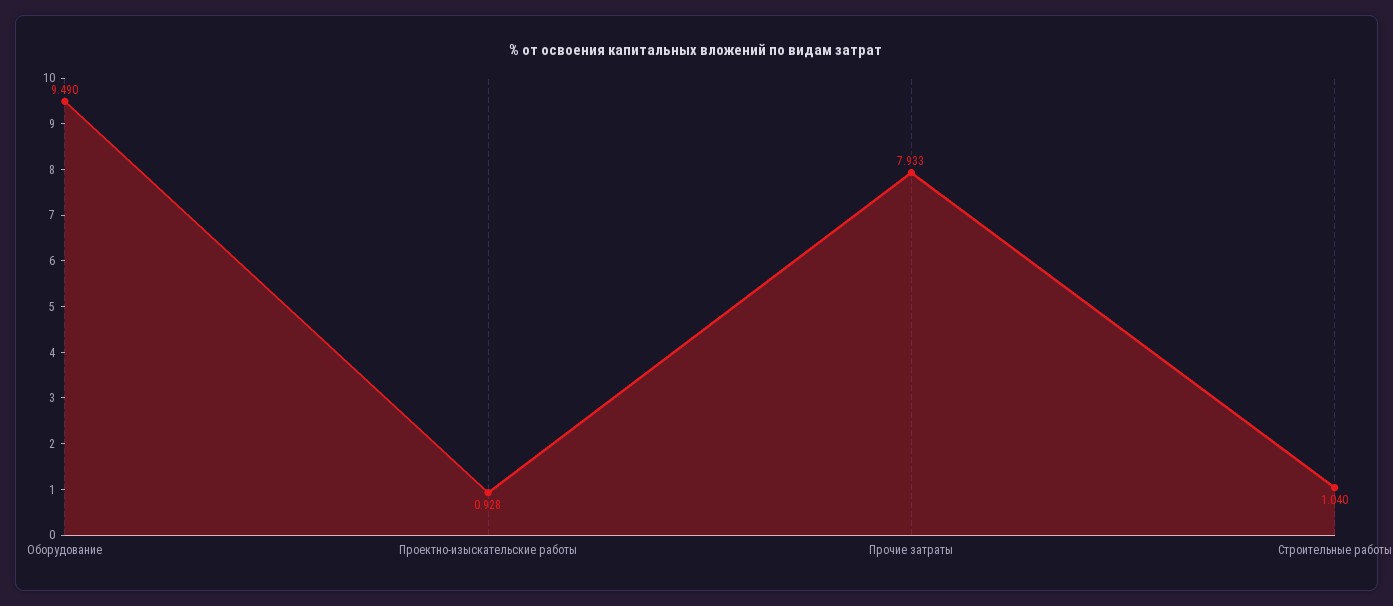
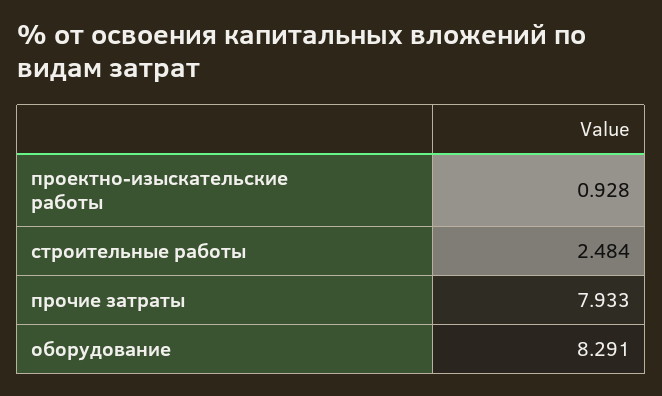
  {
-   "Оборудование": 9.49,
+   "Оборудование": 8.291,
    "Проектно-изыскательские работы": 0.928,
    "Прочие затраты": 7.933,
-   "Строительные работы": 1.04
+   "Строительные работы": 2.484
  }

